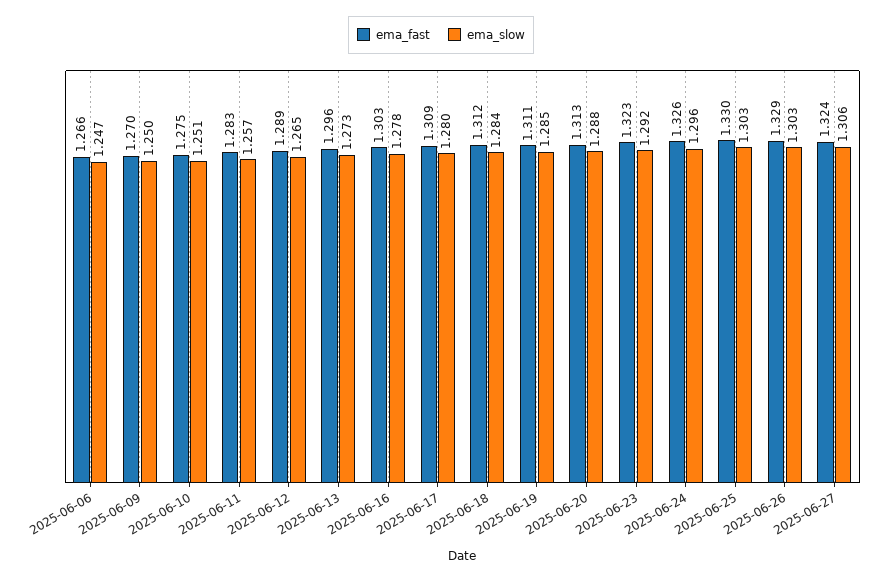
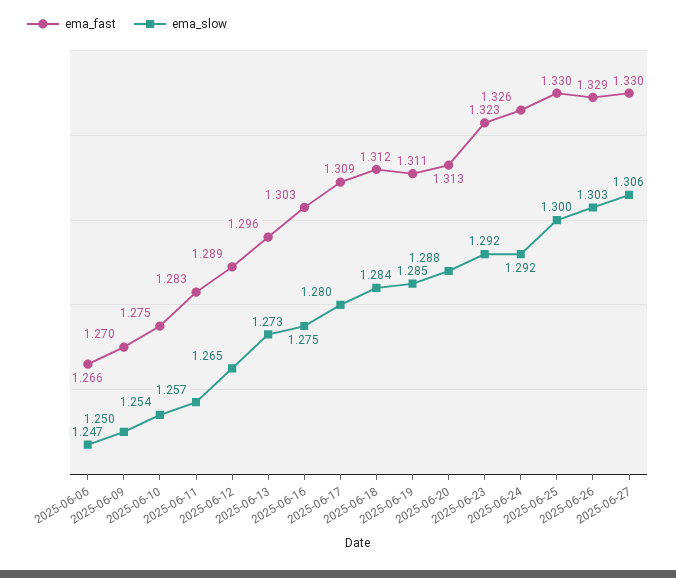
  {
    "ema_fast": {
      "2025-06-06": 1.266,
      "2025-06-09": 1.27,
      "2025-06-10": 1.275,
      "2025-06-11": 1.283,
      "2025-06-12": 1.289,
      "2025-06-13": 1.296,
      "2025-06-16": 1.303,
      "2025-06-17": 1.309,
      "2025-06-18": 1.312,
      "2025-06-19": 1.311,
      "2025-06-20": 1.313,
      "2025-06-23": 1.323,
      "2025-06-24": 1.326,
      "2025-06-25": 1.33,
      "2025-06-26": 1.329,
-     "2025-06-27": 1.324
+     "2025-06-27": 1.33
    },
    "ema_slow": {
      "2025-06-06": 1.247,
      "2025-06-09": 1.25,
-     "2025-06-10": 1.251,
+     "2025-06-10": 1.254,
      "2025-06-11": 1.257,
      "2025-06-12": 1.265,
      "2025-06-13": 1.273,
-     "2025-06-16": 1.278,
+     "2025-06-16": 1.275,
      "2025-06-17": 1.28,
      "2025-06-18": 1.284,
      "2025-06-19": 1.285,
      "2025-06-20": 1.288,
      "2025-06-23": 1.292,
-     "2025-06-24": 1.296,
+     "2025-06-24": 1.292,
-     "2025-06-25": 1.303,
+     "2025-06-25": 1.3,
      "2025-06-26": 1.303,
      "2025-06-27": 1.306
    }
  }

